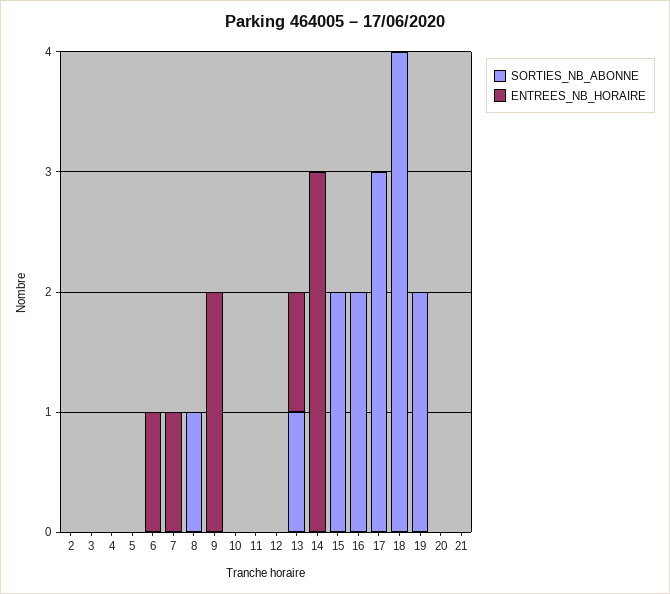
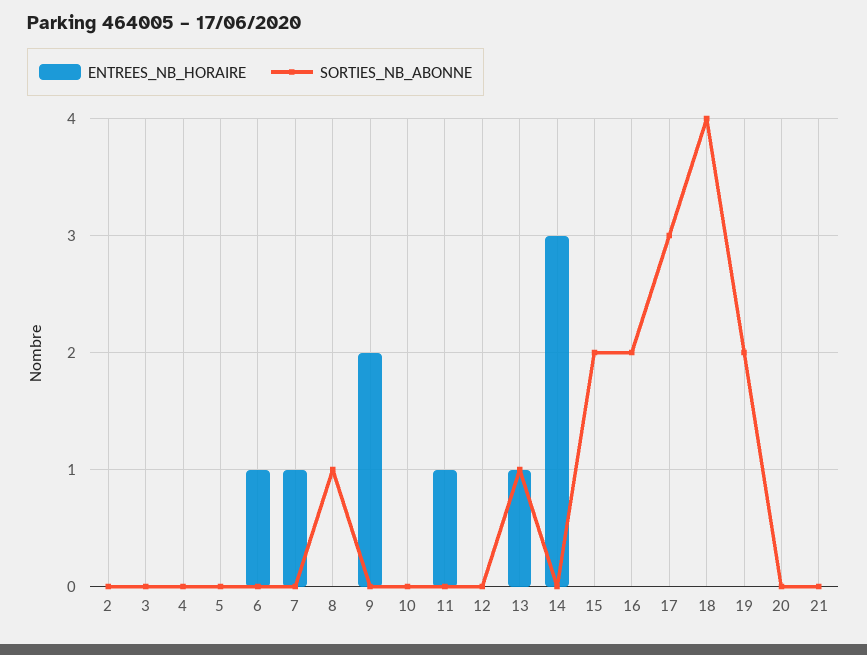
  {
    "SORTIES_NB_ABONNE": {
      "2": 0,
      "3": 0,
      "4": 0,
      "5": 0,
      "6": 0,
      "7": 0,
      "8": 1,
      "9": 0,
      "10": 0,
      "11": 0,
      "12": 0,
      "13": 1,
      "14": 0,
      "15": 2,
      "16": 2,
      "17": 3,
      "18": 4,
      "19": 2,
      "20": 0,
      "21": 0
    },
    "ENTREES_NB_HORAIRE": {
      "2": 0,
      "3": 0,
      "4": 0,
      "5": 0,
      "6": 1,
      "7": 1,
      "8": 0,
      "9": 2,
      "10": 0,
-     "11": 0,
+     "11": 1,
      "12": 0,
      "13": 1,
      "14": 3,
      "15": 0,
      "16": 0,
      "17": 0,
      "18": 0,
      "19": 0,
      "20": 0,
      "21": 0
    }
  }

